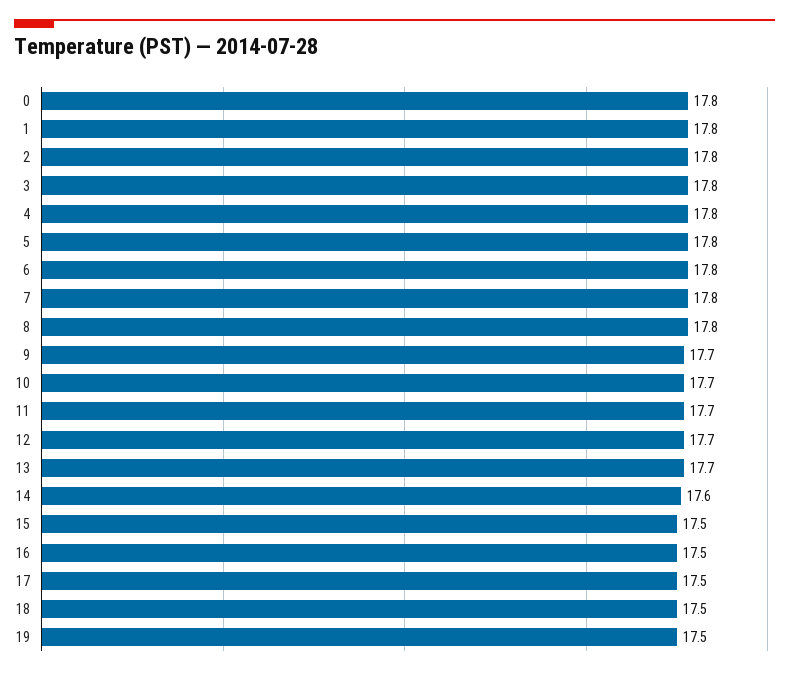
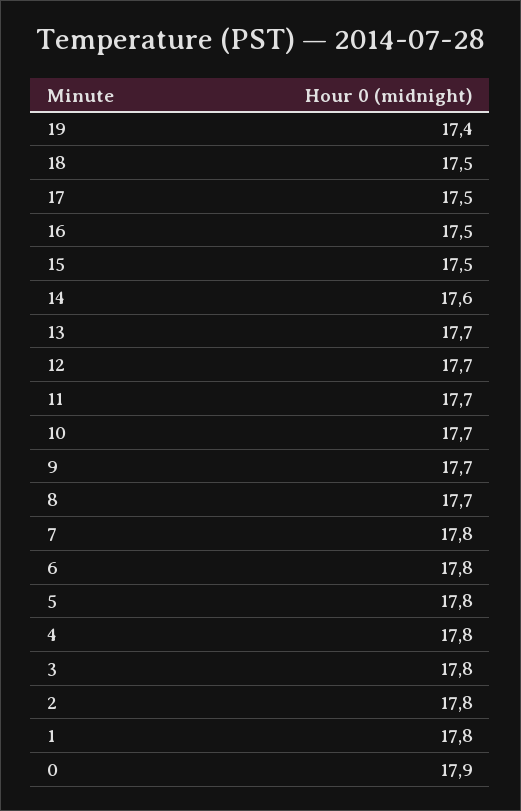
  {
-   "0": 17.8,
+   "0": 17.9,
    "1": 17.8,
    "2": 17.8,
    "3": 17.8,
    "4": 17.8,
    "5": 17.8,
    "6": 17.8,
    "7": 17.8,
-   "8": 17.8,
+   "8": 17.7,
    "9": 17.7,
    "10": 17.7,
    "11": 17.7,
    "12": 17.7,
    "13": 17.7,
    "14": 17.6,
    "15": 17.5,
    "16": 17.5,
    "17": 17.5,
    "18": 17.5,
-   "19": 17.5
+   "19": 17.4
  }

